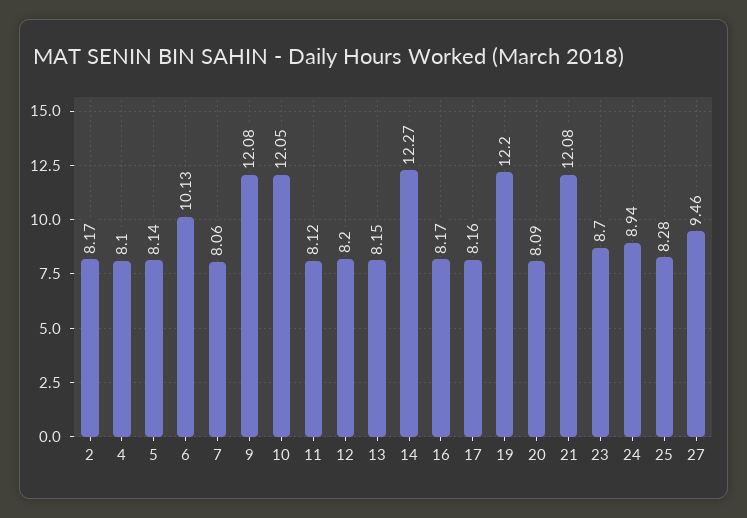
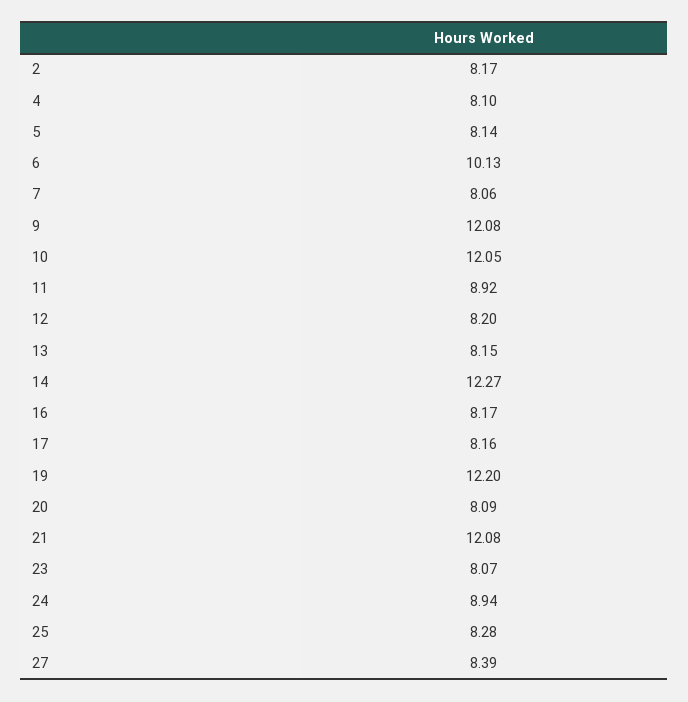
  {
    "2": 8.17,
    "4": 8.1,
    "5": 8.14,
    "6": 10.13,
    "7": 8.06,
    "9": 12.08,
    "10": 12.05,
-   "11": 8.12,
+   "11": 8.92,
    "12": 8.2,
    "13": 8.15,
    "14": 12.27,
    "16": 8.17,
    "17": 8.16,
    "19": 12.2,
    "20": 8.09,
    "21": 12.08,
-   "23": 8.7,
+   "23": 8.07,
    "24": 8.94,
    "25": 8.28,
-   "27": 9.46
+   "27": 8.39
  }

